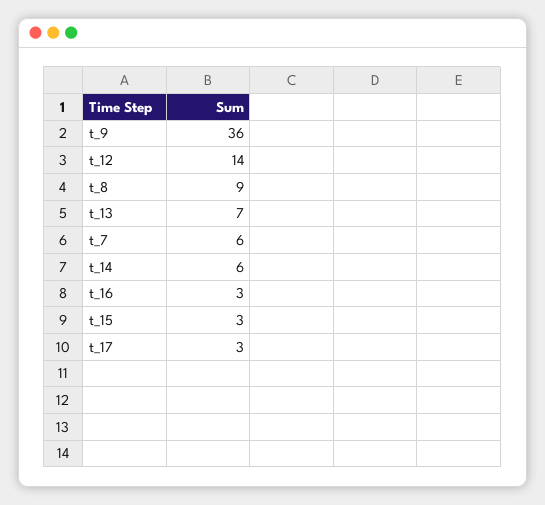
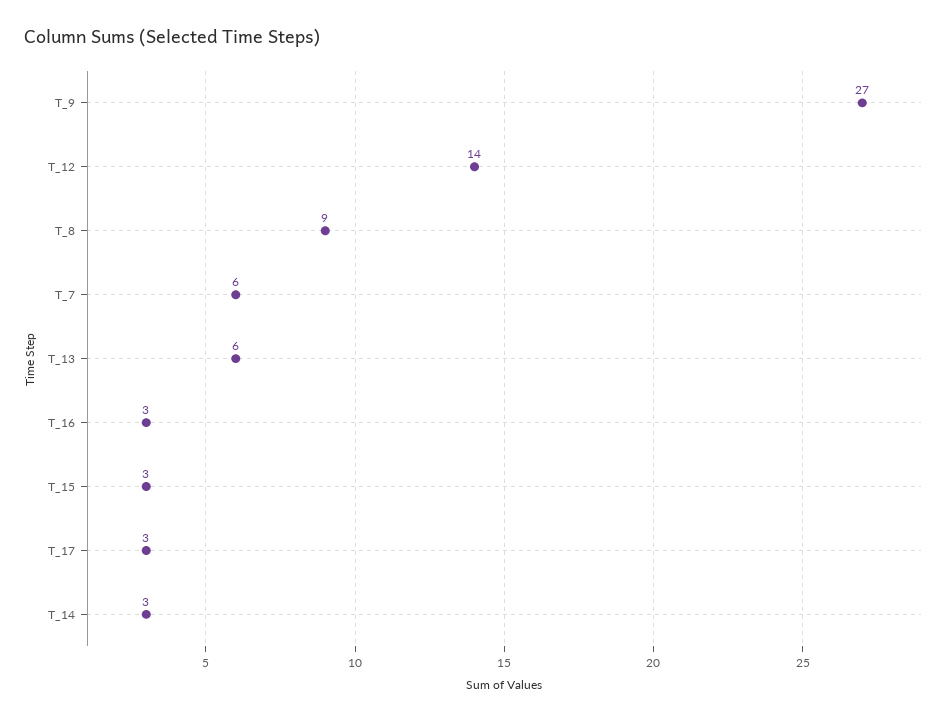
  {
-   "t_9": 36,
+   "t_9": 27,
    "t_12": 14,
    "t_8": 9,
-   "t_13": 7,
+   "t_13": 6,
    "t_7": 6,
-   "t_14": 6,
+   "t_14": 3,
    "t_16": 3,
    "t_15": 3,
    "t_17": 3
  }

